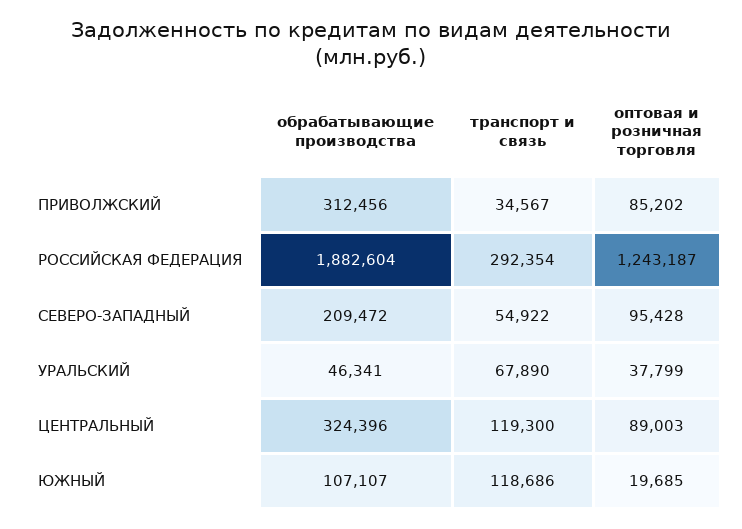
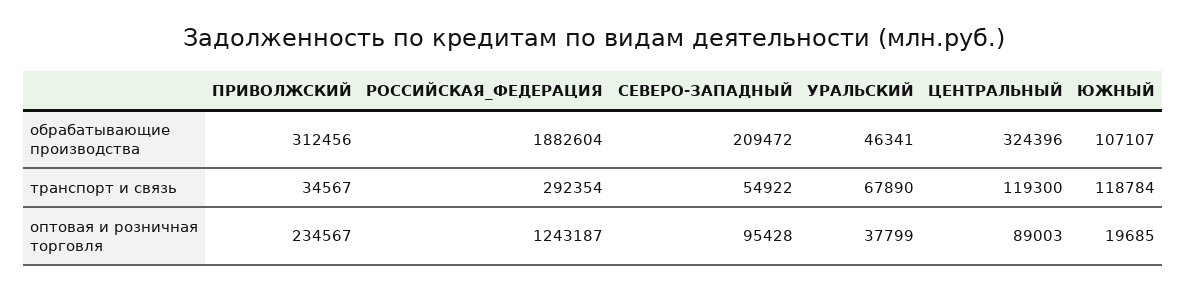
  {
    "обрабатывающие производства": {
      "ПРИВОЛЖСКИЙ": 312456,
      "РОССИЙСКАЯ ФЕДЕРАЦИЯ": 1882604,
      "СЕВЕРО-ЗАПАДНЫЙ": 209472,
      "УРАЛЬСКИЙ": 46341,
      "ЦЕНТРАЛЬНЫЙ": 324396,
      "ЮЖНЫЙ": 107107
    },
    "транспорт и связь": {
      "ПРИВОЛЖСКИЙ": 34567,
      "РОССИЙСКАЯ ФЕДЕРАЦИЯ": 292354,
      "СЕВЕРО-ЗАПАДНЫЙ": 54922,
      "УРАЛЬСКИЙ": 67890,
      "ЦЕНТРАЛЬНЫЙ": 119300,
-     "ЮЖНЫЙ": 118686
+     "ЮЖНЫЙ": 118784
    },
    "оптовая и розничная торговля": {
-     "ПРИВОЛЖСКИЙ": 85202,
+     "ПРИВОЛЖСКИЙ": 234567,
      "РОССИЙСКАЯ ФЕДЕРАЦИЯ": 1243187,
      "СЕВЕРО-ЗАПАДНЫЙ": 95428,
      "УРАЛЬСКИЙ": 37799,
      "ЦЕНТРАЛЬНЫЙ": 89003,
      "ЮЖНЫЙ": 19685
    }
  }

